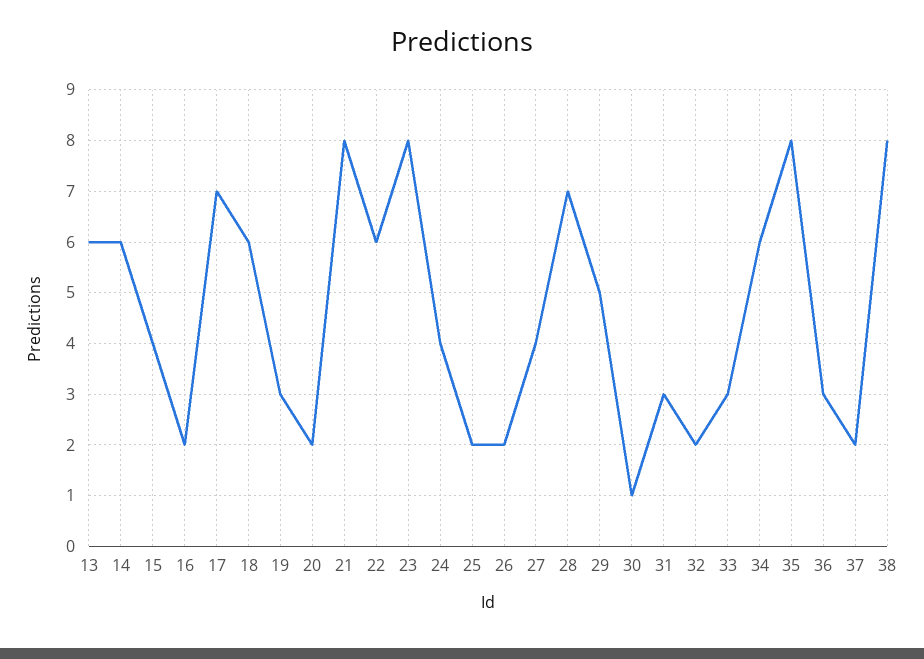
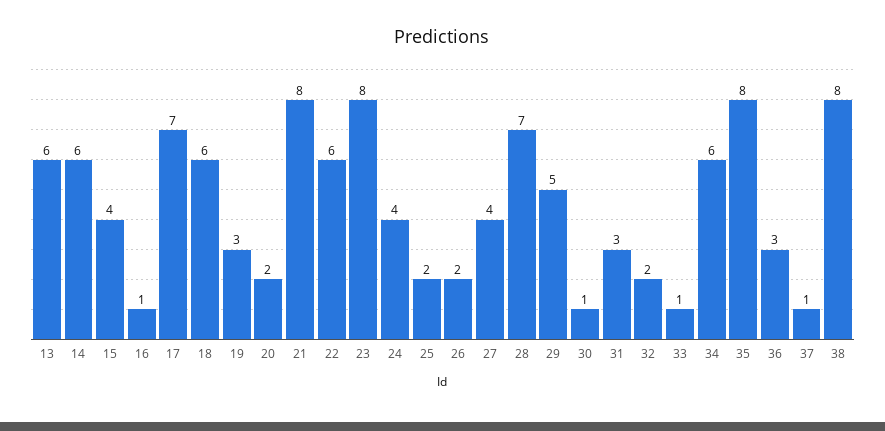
  {
    "13": 6,
    "14": 6,
    "15": 4,
-   "16": 2,
+   "16": 1,
    "17": 7,
    "18": 6,
    "19": 3,
    "20": 2,
    "21": 8,
    "22": 6,
    "23": 8,
    "24": 4,
    "25": 2,
    "26": 2,
    "27": 4,
    "28": 7,
    "29": 5,
    "30": 1,
    "31": 3,
    "32": 2,
-   "33": 3,
+   "33": 1,
    "34": 6,
    "35": 8,
    "36": 3,
-   "37": 2,
+   "37": 1,
    "38": 8
  }

